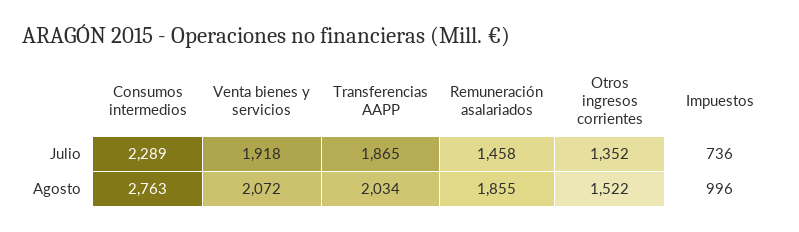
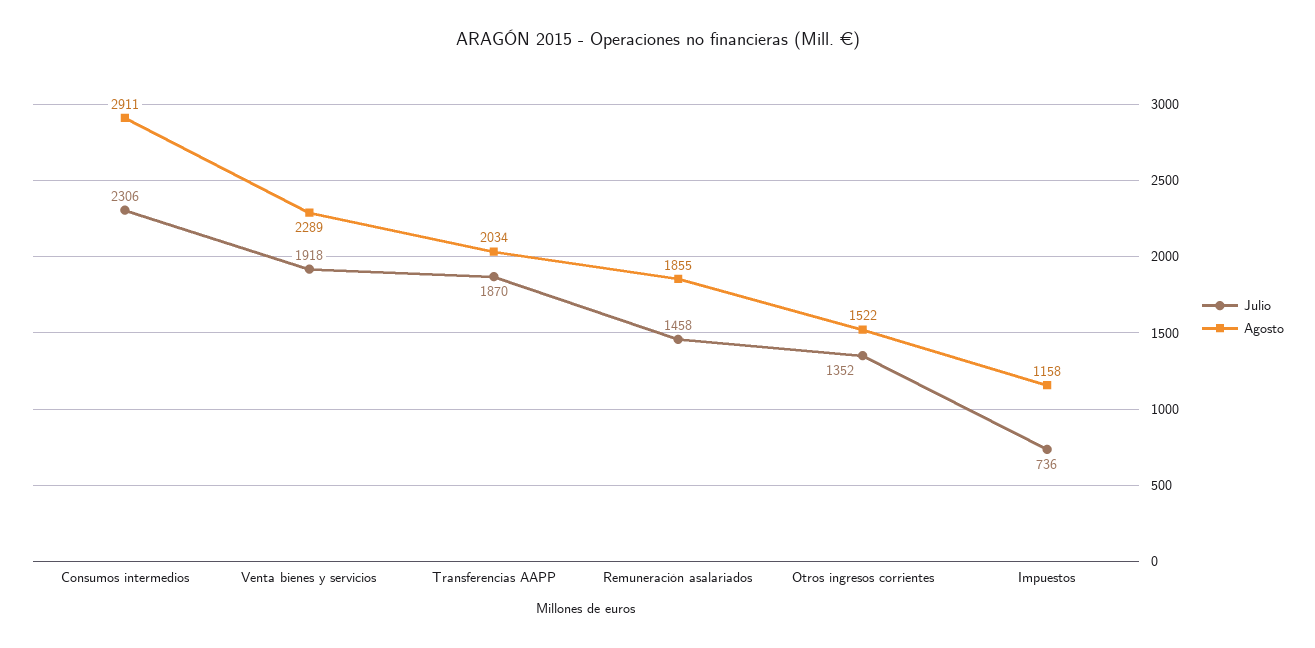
  {
    "Julio": {
-     "Consumos intermedios": 2289,
+     "Consumos intermedios": 2306,
      "Venta bienes y servicios": 1918,
-     "Transferencias AAPP": 1865,
+     "Transferencias AAPP": 1870,
      "Remuneración asalariados": 1458,
      "Otros ingresos corrientes": 1352,
      "Impuestos": 736
    },
    "Agosto": {
-     "Consumos intermedios": 2763,
+     "Consumos intermedios": 2911,
-     "Venta bienes y servicios": 2072,
+     "Venta bienes y servicios": 2289,
      "Transferencias AAPP": 2034,
      "Remuneración asalariados": 1855,
      "Otros ingresos corrientes": 1522,
-     "Impuestos": 996
+     "Impuestos": 1158
    }
  }

